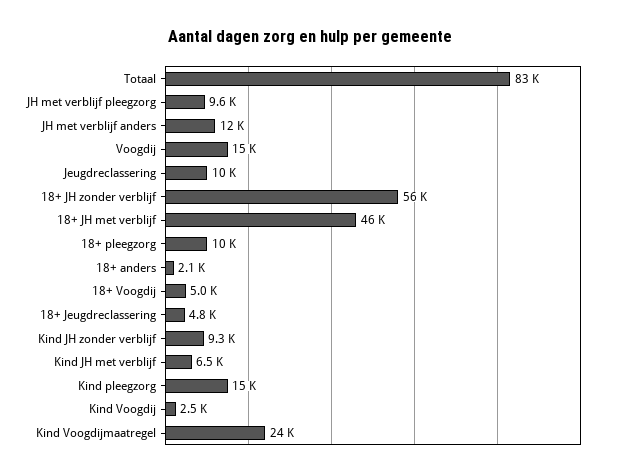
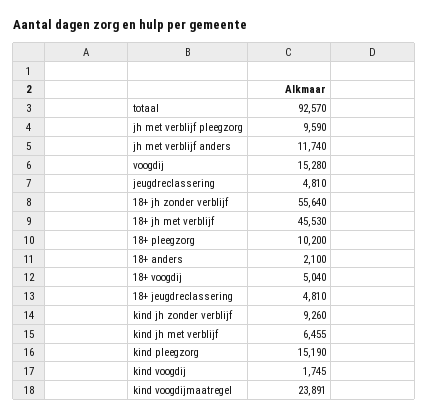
  {
-   "Totaal": 83000,
+   "Totaal": 92570,
    "JH met verblijf pleegzorg": 9590,
    "JH met verblijf anders": 11740,
    "Voogdij": 15280,
-   "Jeugdreclassering": 10000,
+   "Jeugdreclassering": 4810,
    "18+ JH zonder verblijf": 55640,
    "18+ JH met verblijf": 45530,
    "18+ pleegzorg": 10200,
    "18+ anders": 2100,
    "18+ Voogdij": 5040,
    "18+ Jeugdreclassering": 4810,
    "Kind JH zonder verblijf": 9260,
    "Kind JH met verblijf": 6455,
    "Kind pleegzorg": 15190,
-   "Kind Voogdij": 2500,
+   "Kind Voogdij": 1745,
    "Kind Voogdijmaatregel": 23891
  }

